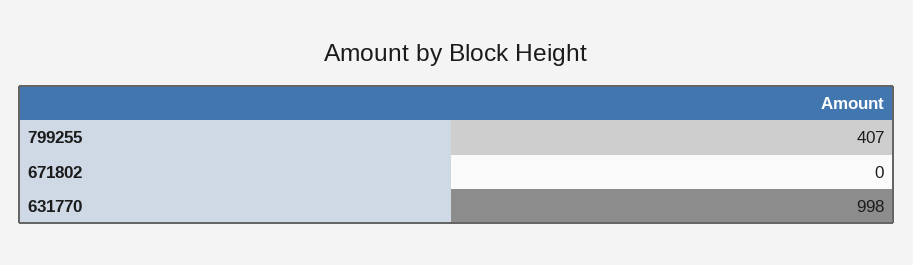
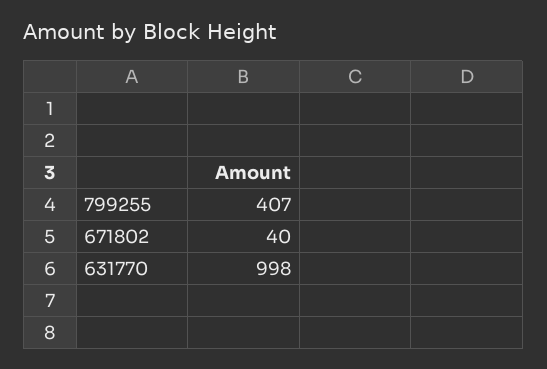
  {
    "799255": 407,
-   "671802": 0,
+   "671802": 40,
    "631770": 998
  }

